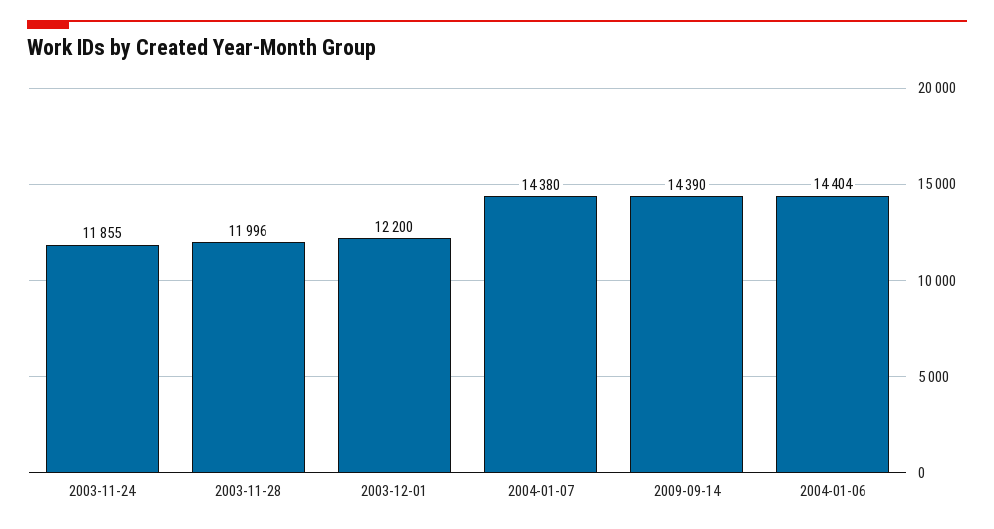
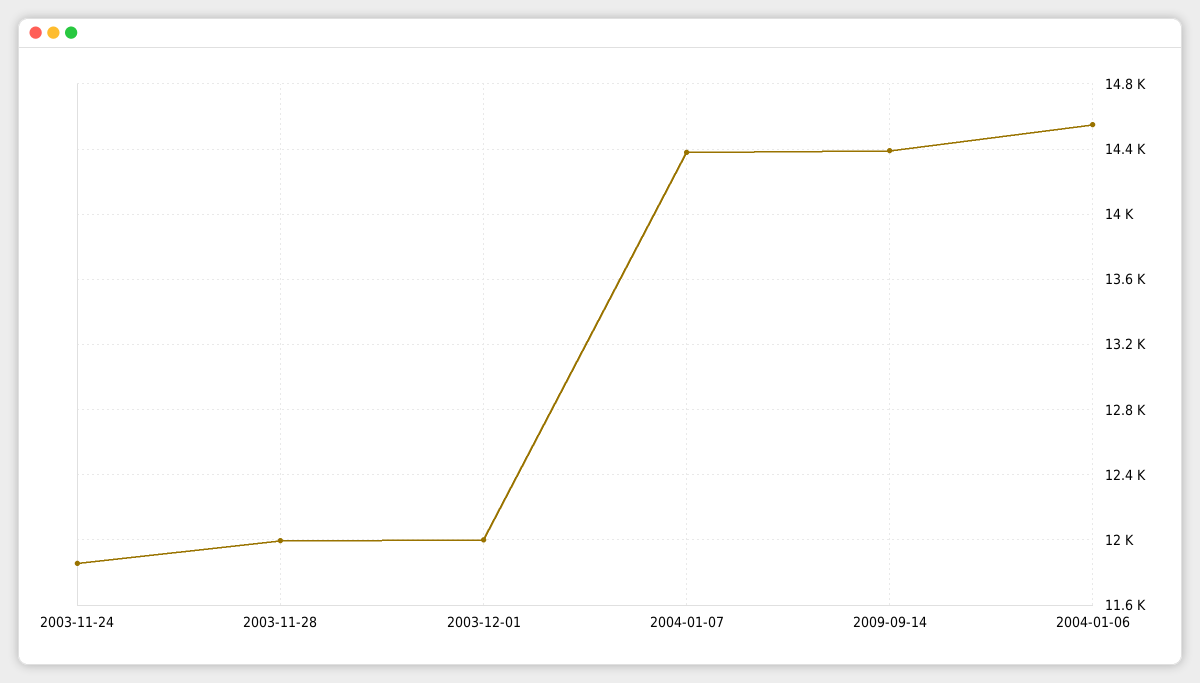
  {
    "2003-11-24": 11855,
    "2003-11-28": 11996,
-   "2003-12-01": 12200,
+   "2003-12-01": 12000,
    "2004-01-07": 14380,
    "2009-09-14": 14390,
-   "2004-01-06": 14404
+   "2004-01-06": 14550
  }

